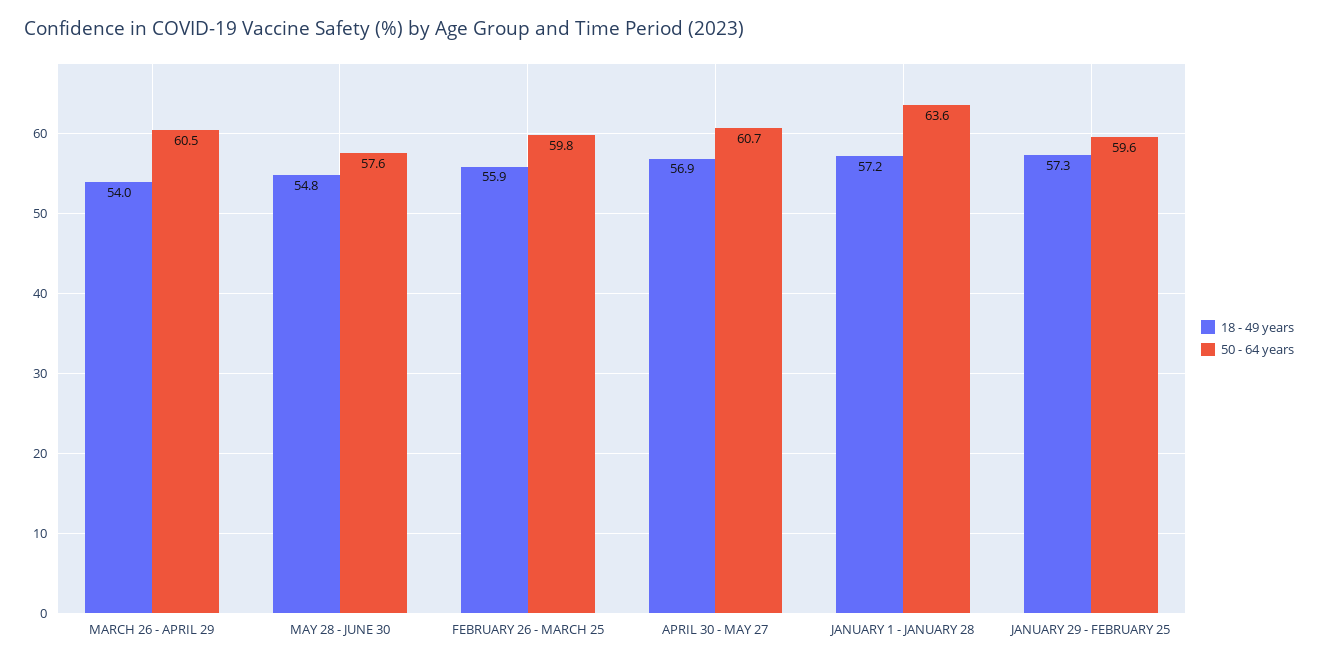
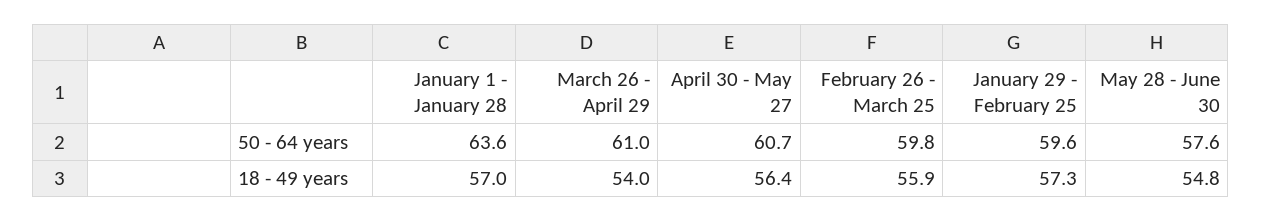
  {
    "18 - 49 years": {
      "MARCH 26 - APRIL 29": 54,
      "MAY 28 - JUNE 30": 54.8,
      "FEBRUARY 26 - MARCH 25": 55.9,
-     "APRIL 30 - MAY 27": 56.9,
+     "APRIL 30 - MAY 27": 56.4,
-     "JANUARY 1 - JANUARY 28": 57.2,
+     "JANUARY 1 - JANUARY 28": 57,
      "JANUARY 29 - FEBRUARY 25": 57.3
    },
    "50 - 64 years": {
-     "MARCH 26 - APRIL 29": 60.5,
+     "MARCH 26 - APRIL 29": 61,
      "MAY 28 - JUNE 30": 57.6,
      "FEBRUARY 26 - MARCH 25": 59.8,
      "APRIL 30 - MAY 27": 60.7,
      "JANUARY 1 - JANUARY 28": 63.6,
      "JANUARY 29 - FEBRUARY 25": 59.6
    }
  }

